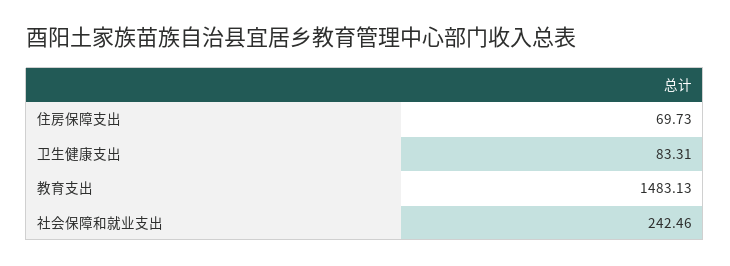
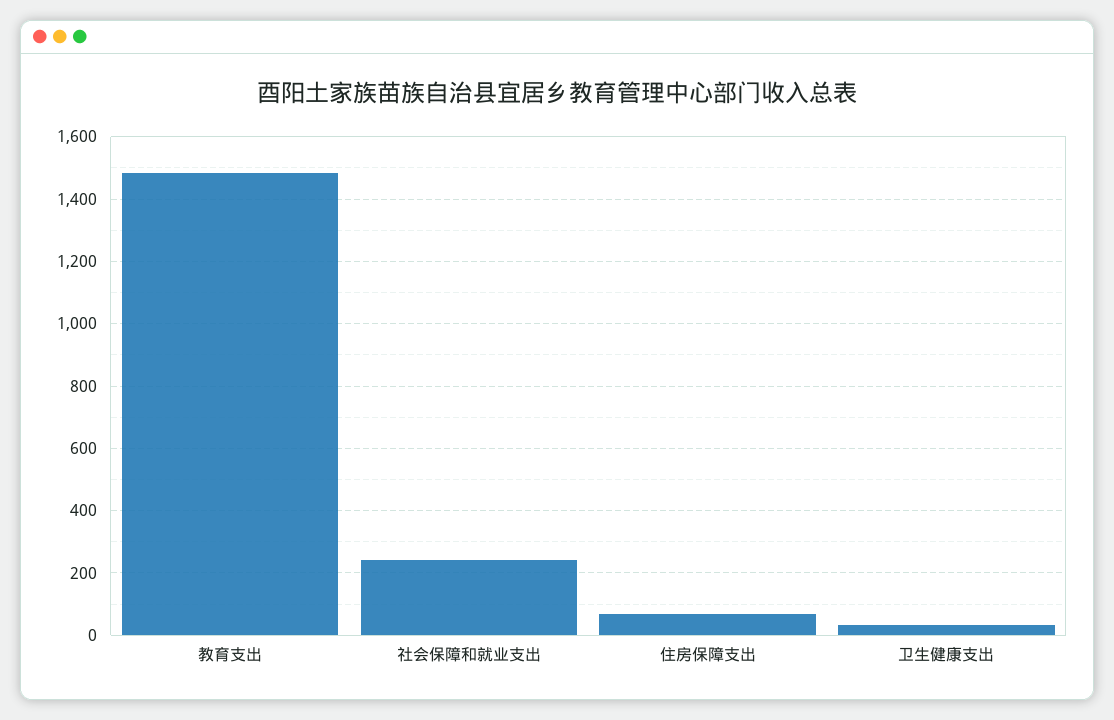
  {
    "住房保障支出": 69.73,
-   "卫生健康支出": 83.31,
+   "卫生健康支出": 40,
    "教育支出": 1483.13,
    "社会保障和就业支出": 242.46
  }

